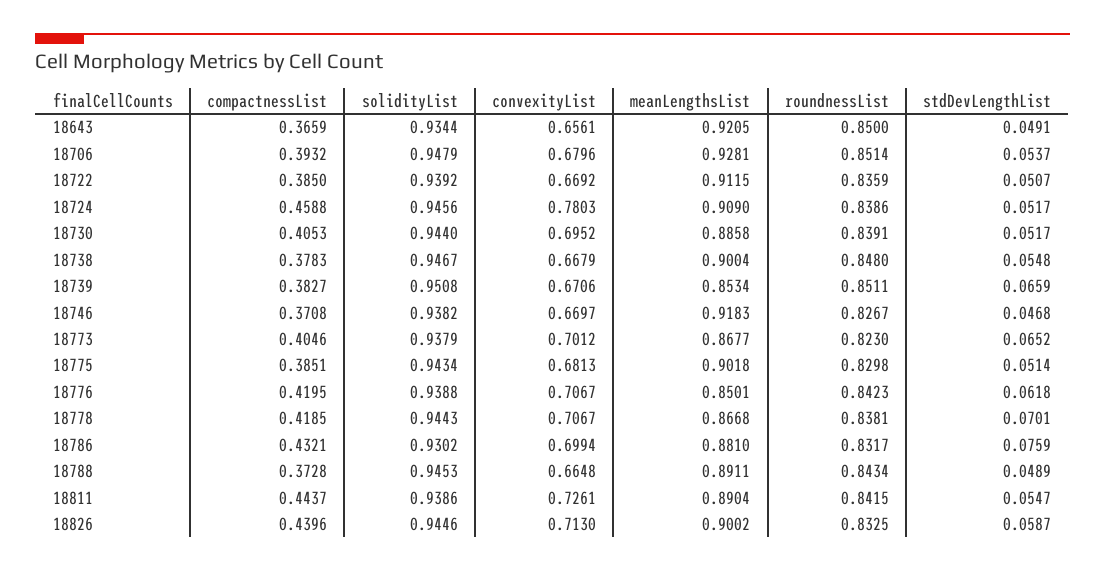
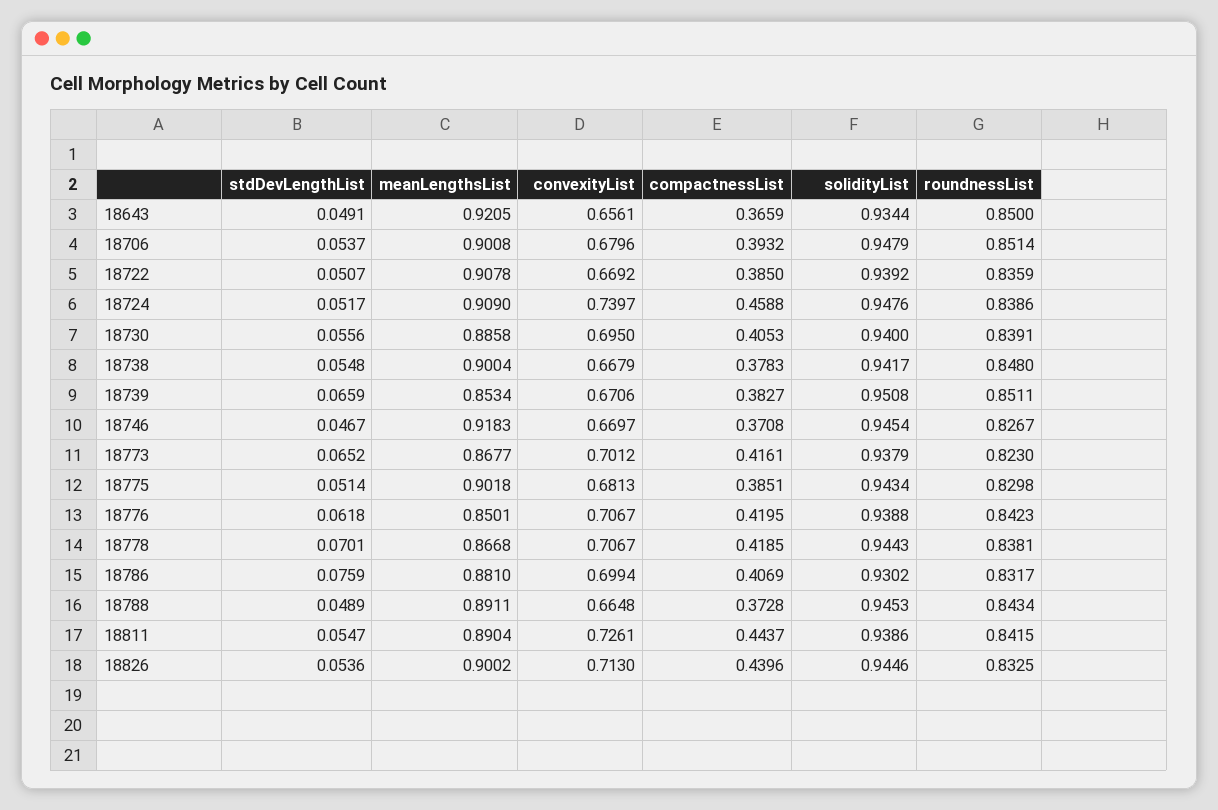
  {
    "compactnessList": {
      "18643": 0.3659,
      "18706": 0.3932,
      "18722": 0.385,
      "18724": 0.4588,
      "18730": 0.4053,
      "18738": 0.3783,
      "18739": 0.3827,
      "18746": 0.3708,
-     "18773": 0.4046,
+     "18773": 0.4161,
      "18775": 0.3851,
      "18776": 0.4195,
      "18778": 0.4185,
-     "18786": 0.4321,
+     "18786": 0.4069,
      "18788": 0.3728,
      "18811": 0.4437,
      "18826": 0.4396
    },
    "solidityList": {
      "18643": 0.9344,
      "18706": 0.9479,
      "18722": 0.9392,
-     "18724": 0.9456,
+     "18724": 0.9476,
-     "18730": 0.944,
+     "18730": 0.94,
-     "18738": 0.9467,
+     "18738": 0.9417,
      "18739": 0.9508,
-     "18746": 0.9382,
+     "18746": 0.9454,
      "18773": 0.9379,
      "18775": 0.9434,
      "18776": 0.9388,
      "18778": 0.9443,
      "18786": 0.9302,
      "18788": 0.9453,
      "18811": 0.9386,
      "18826": 0.9446
    },
    "convexityList": {
      "18643": 0.6561,
      "18706": 0.6796,
      "18722": 0.6692,
-     "18724": 0.7803,
+     "18724": 0.7397,
-     "18730": 0.6952,
+     "18730": 0.695,
      "18738": 0.6679,
      "18739": 0.6706,
      "18746": 0.6697,
      "18773": 0.7012,
      "18775": 0.6813,
      "18776": 0.7067,
      "18778": 0.7067,
      "18786": 0.6994,
      "18788": 0.6648,
      "18811": 0.7261,
      "18826": 0.713
    },
    "meanLengthsList": {
      "18643": 0.9205,
-     "18706": 0.9281,
+     "18706": 0.9008,
-     "18722": 0.9115,
+     "18722": 0.9078,
      "18724": 0.909,
      "18730": 0.8858,
      "18738": 0.9004,
      "18739": 0.8534,
      "18746": 0.9183,
      "18773": 0.8677,
      "18775": 0.9018,
      "18776": 0.8501,
      "18778": 0.8668,
      "18786": 0.881,
      "18788": 0.8911,
      "18811": 0.8904,
      "18826": 0.9002
    },
    "roundnessList": {
      "18643": 0.85,
      "18706": 0.8514,
      "18722": 0.8359,
      "18724": 0.8386,
      "18730": 0.8391,
      "18738": 0.848,
      "18739": 0.8511,
      "18746": 0.8267,
      "18773": 0.823,
      "18775": 0.8298,
      "18776": 0.8423,
      "18778": 0.8381,
      "18786": 0.8317,
      "18788": 0.8434,
      "18811": 0.8415,
      "18826": 0.8325
    },
    "stdDevLengthList": {
      "18643": 0.0491,
      "18706": 0.0537,
      "18722": 0.0507,
      "18724": 0.0517,
-     "18730": 0.0517,
+     "18730": 0.0556,
      "18738": 0.0548,
      "18739": 0.0659,
-     "18746": 0.0468,
+     "18746": 0.0467,
      "18773": 0.0652,
      "18775": 0.0514,
      "18776": 0.0618,
      "18778": 0.0701,
      "18786": 0.0759,
      "18788": 0.0489,
      "18811": 0.0547,
-     "18826": 0.0587
+     "18826": 0.0536
    }
  }

